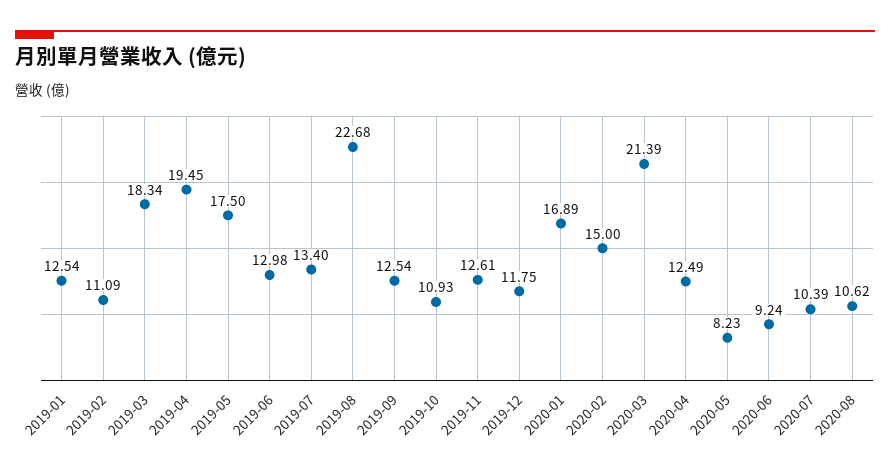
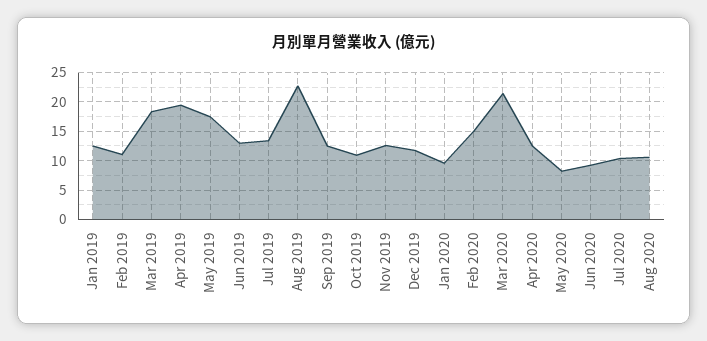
  {
    "2019-01": 12.54,
    "2019-02": 11.09,
    "2019-03": 18.34,
    "2019-04": 19.45,
    "2019-05": 17.5,
    "2019-06": 12.98,
    "2019-07": 13.4,
    "2019-08": 22.68,
    "2019-09": 12.54,
    "2019-10": 10.93,
    "2019-11": 12.61,
    "2019-12": 11.75,
-   "2020-01": 16.89,
+   "2020-01": 10,
    "2020-02": 15,
    "2020-03": 21.39,
    "2020-04": 12.49,
    "2020-05": 8.23,
    "2020-06": 9.24,
    "2020-07": 10.39,
    "2020-08": 10.62
  }

